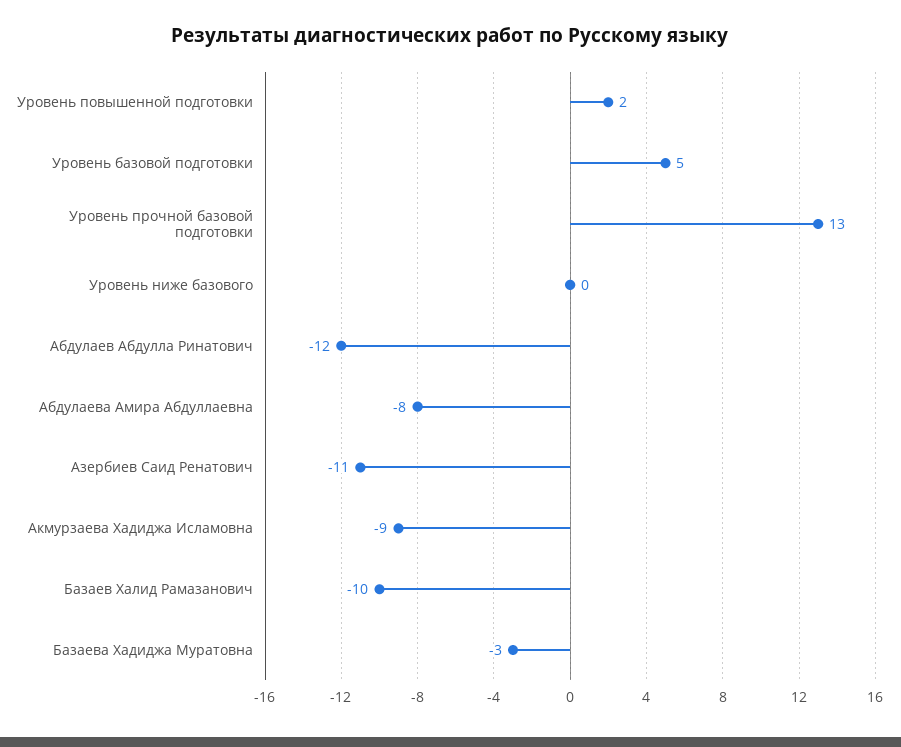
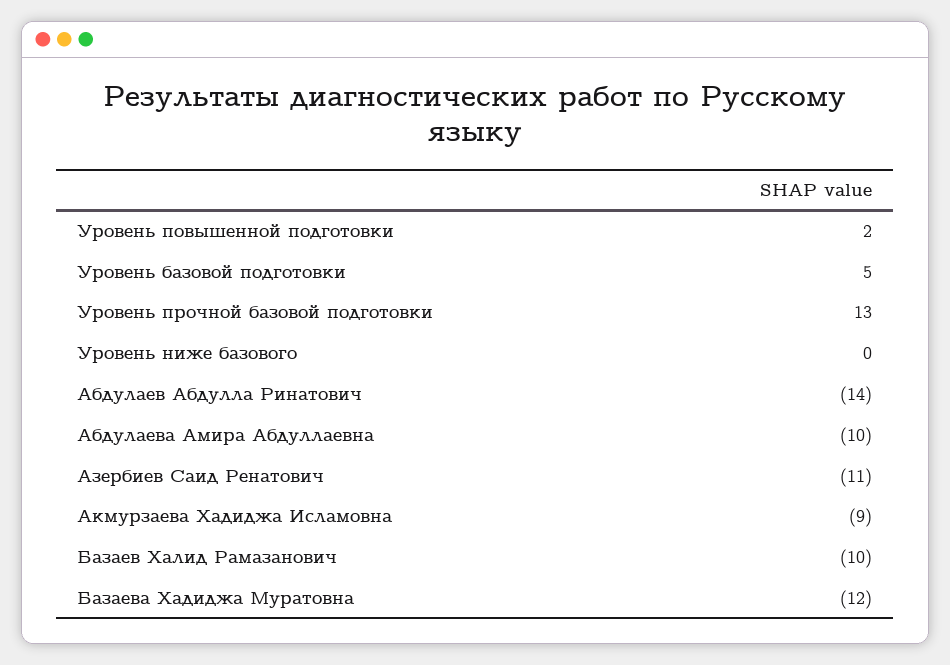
  {
    "Уровень повышенной подготовки": 2,
    "Уровень базовой подготовки": 5,
    "Уровень прочной базовой подготовки": 13,
    "Уровень ниже базового": 0,
-   "Абдулаев Абдулла Ринатович": -12,
+   "Абдулаев Абдулла Ринатович": -14,
-   "Абдулаева Амира Абдуллаевна": -8,
+   "Абдулаева Амира Абдуллаевна": -10,
    "Азербиев Саид Ренатович": -11,
    "Акмурзаева Хадиджа Исламовна": -9,
    "Базаев Халид Рамазанович": -10,
-   "Базаева Хадиджа Муратовна": -3
+   "Базаева Хадиджа Муратовна": -12
  }

